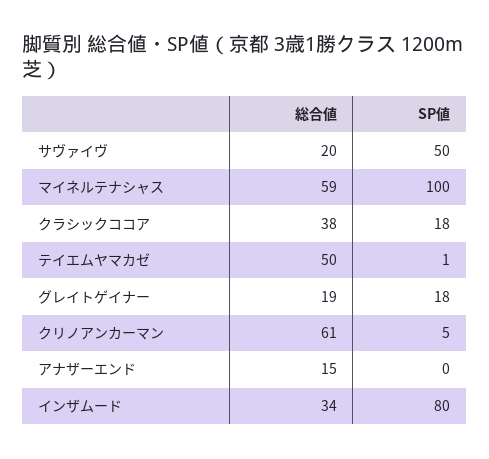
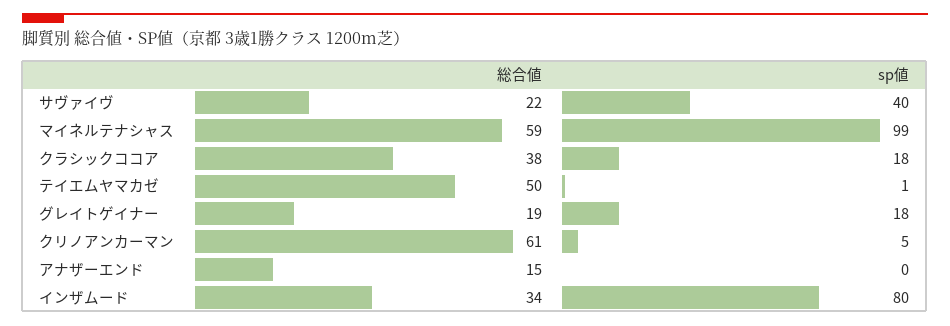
  {
    "総合値": {
-     "サヴァイヴ": 20,
+     "サヴァイヴ": 22,
      "マイネルテナシャス": 59,
      "クラシックココア": 38,
      "テイエムヤマカゼ": 50,
      "グレイトゲイナー": 19,
      "クリノアンカーマン": 61,
      "アナザーエンド": 15,
      "インザムード": 34
    },
    "SP値": {
-     "サヴァイヴ": 50,
+     "サヴァイヴ": 40,
-     "マイネルテナシャス": 100,
+     "マイネルテナシャス": 99,
      "クラシックココア": 18,
      "テイエムヤマカゼ": 1,
      "グレイトゲイナー": 18,
      "クリノアンカーマン": 5,
      "アナザーエンド": 0,
      "インザムード": 80
    }
  }

